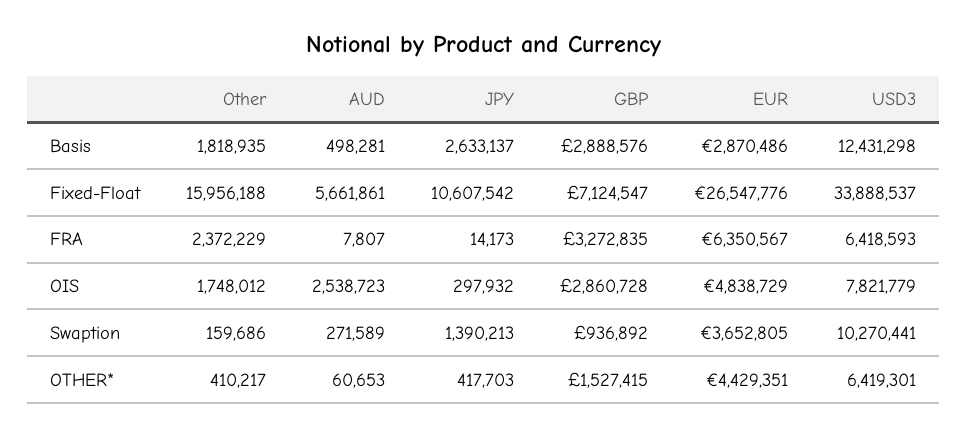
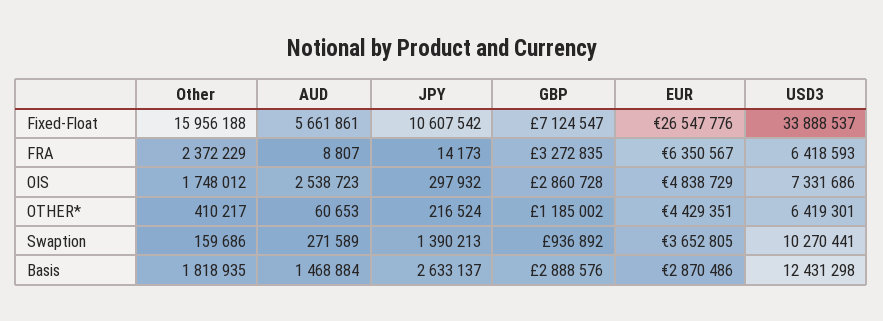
  {
    "Other": {
      "Basis": 1818935,
      "Fixed-Float": 15956188,
      "FRA": 2372229,
      "OIS": 1748012,
      "Swaption": 159686,
      "OTHER*": 410217
    },
    "AUD": {
-     "Basis": 498281,
+     "Basis": 1468884,
      "Fixed-Float": 5661861,
-     "FRA": 7807,
+     "FRA": 8807,
      "OIS": 2538723,
      "Swaption": 271589,
      "OTHER*": 60653
    },
    "JPY": {
      "Basis": 2633137,
      "Fixed-Float": 10607542,
      "FRA": 14173,
      "OIS": 297932,
      "Swaption": 1390213,
-     "OTHER*": 417703
+     "OTHER*": 216524
    },
    "GBP": {
      "Basis": 2888576,
      "Fixed-Float": 7124547,
      "FRA": 3272835,
      "OIS": 2860728,
      "Swaption": 936892,
-     "OTHER*": 1527415
+     "OTHER*": 1185002
    },
    "EUR": {
      "Basis": 2870486,
      "Fixed-Float": 26547776,
      "FRA": 6350567,
      "OIS": 4838729,
      "Swaption": 3652805,
      "OTHER*": 4429351
    },
    "USD3": {
      "Basis": 12431298,
      "Fixed-Float": 33888537,
      "FRA": 6418593,
-     "OIS": 7821779,
+     "OIS": 7331686,
      "Swaption": 10270441,
      "OTHER*": 6419301
    }
  }

